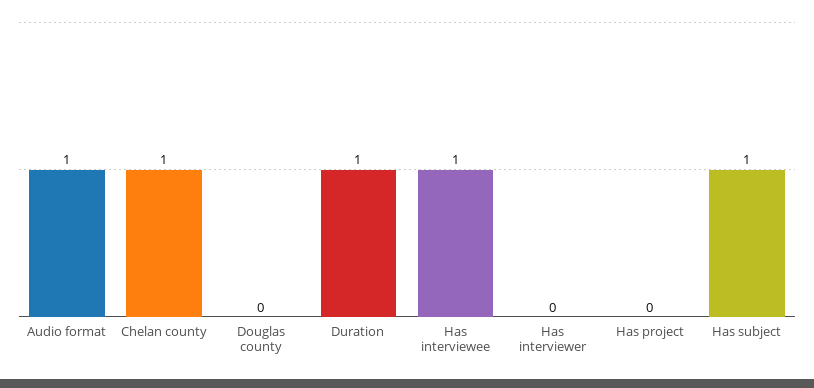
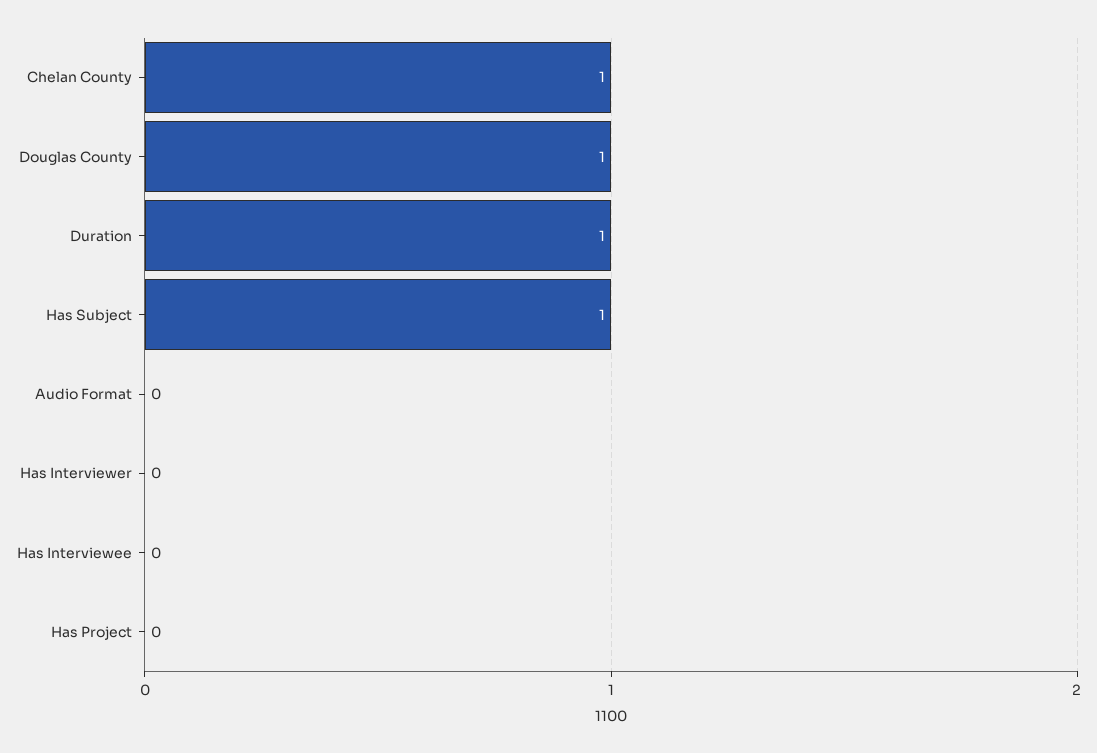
  {
-   "Audio format": 1,
+   "Audio format": 0,
    "Chelan county": 1,
-   "Douglas county": 0,
+   "Douglas county": 1,
    "Duration": 1,
-   "Has interviewee": 1,
+   "Has interviewee": 0,
    "Has interviewer": 0,
    "Has project": 0,
    "Has subject": 1
  }

